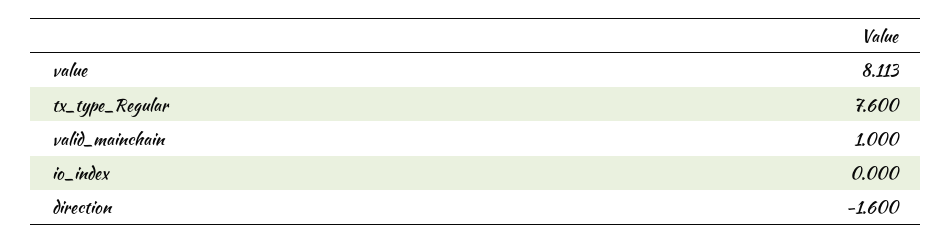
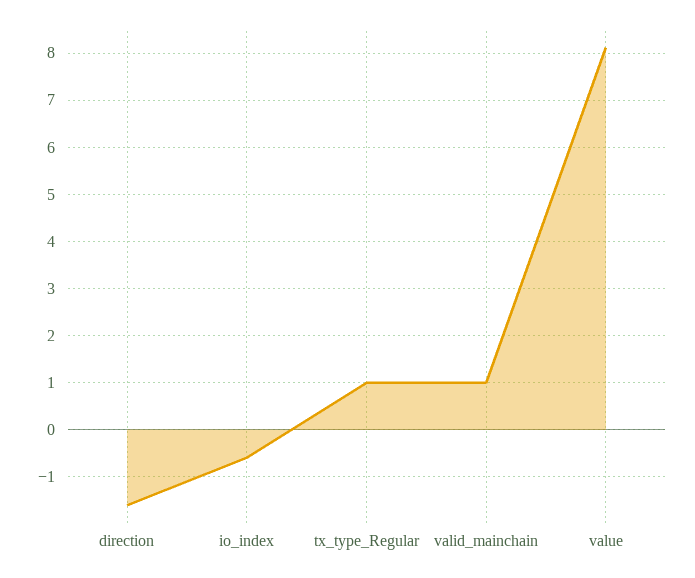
  {
    "value": 8.113,
-   "tx_type_Regular": 7.6,
+   "tx_type_Regular": 1,
    "valid_mainchain": 1,
-   "io_index": 0,
+   "io_index": -0.6,
    "direction": -1.6
  }

